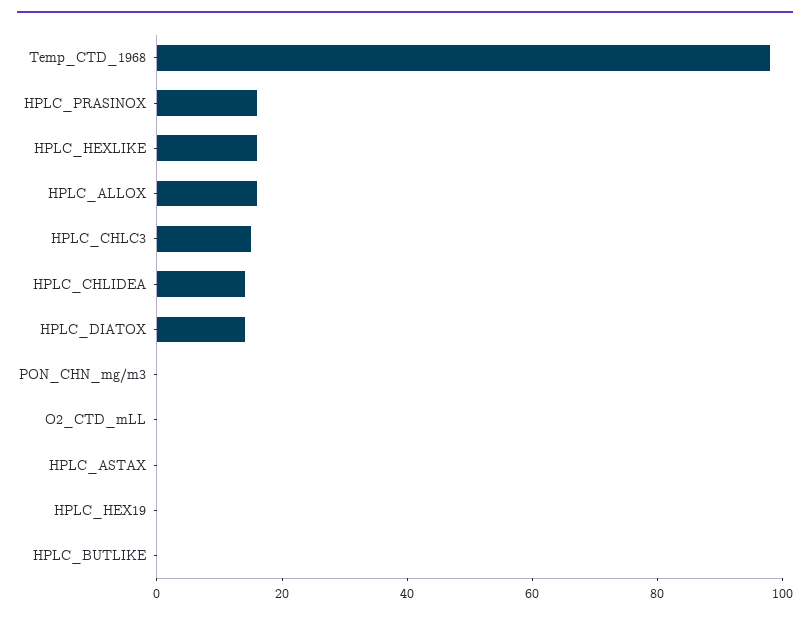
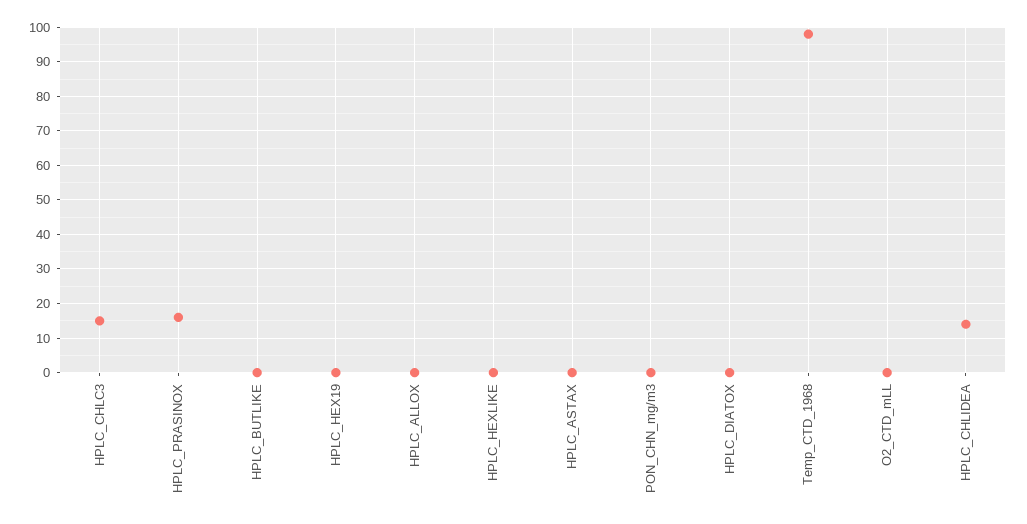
  {
    "Temp_CTD_1968": 100,
    "HPLC_PRASINOX": 15,
-   "HPLC_HEXLIKE": 15,
+   "HPLC_HEXLIKE": 0,
-   "HPLC_ALLOX": 15,
+   "HPLC_ALLOX": 0,
    "HPLC_CHLC3": 15,
    "HPLC_CHLIDEA": 15,
-   "HPLC_DIATOX": 15,
+   "HPLC_DIATOX": 0,
    "PON_CHN_mg/m3": 0,
    "O2_CTD_mLL": 0,
    "HPLC_ASTAX": 0,
    "HPLC_HEX19": 0,
    "HPLC_BUTLIKE": 0
  }

